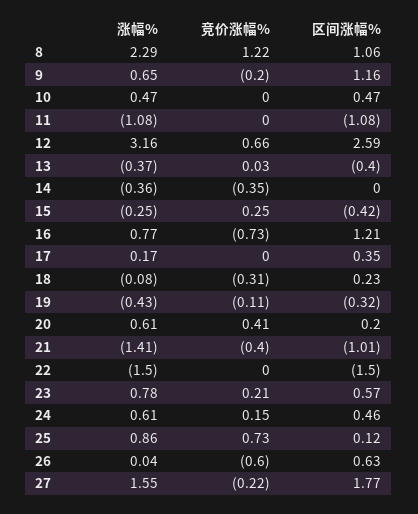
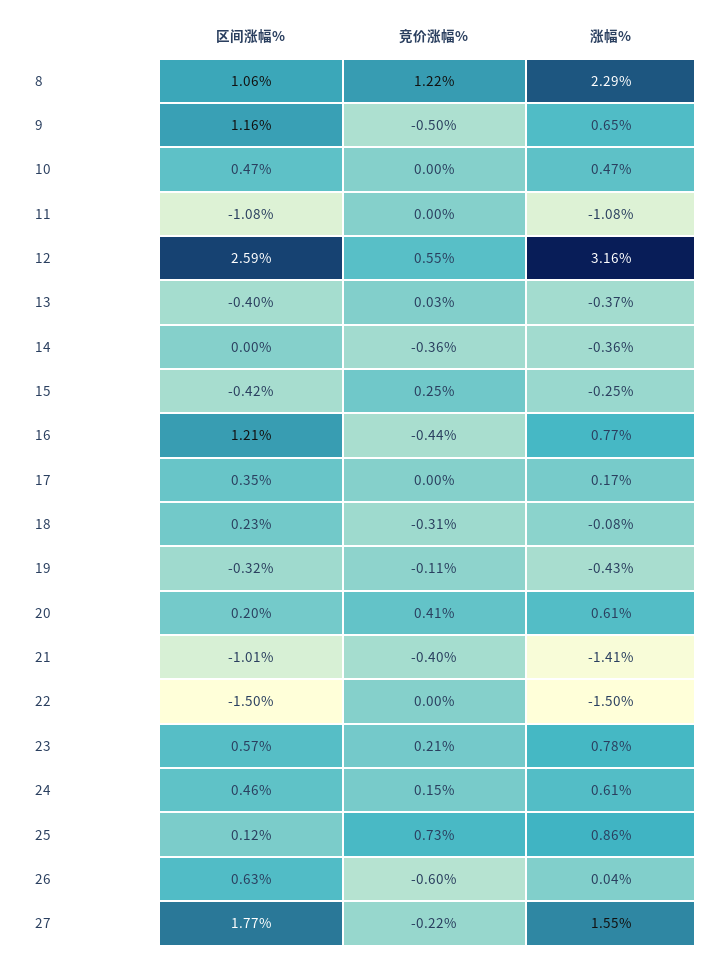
  {
    "涨幅%": {
      "8": 2.29,
      "9": 0.65,
      "10": 0.47,
      "11": -1.08,
      "12": 3.16,
      "13": -0.37,
      "14": -0.36,
      "15": -0.25,
      "16": 0.77,
      "17": 0.17,
      "18": -0.08,
      "19": -0.43,
      "20": 0.61,
      "21": -1.41,
      "22": -1.5,
      "23": 0.78,
      "24": 0.61,
      "25": 0.86,
      "26": 0.04,
      "27": 1.55
    },
    "竞价涨幅%": {
      "8": 1.22,
-     "9": -0.2,
+     "9": -0.5,
      "10": 0,
      "11": 0,
-     "12": 0.66,
+     "12": 0.55,
      "13": 0.03,
-     "14": -0.35,
+     "14": -0.36,
      "15": 0.25,
-     "16": -0.73,
+     "16": -0.44,
      "17": 0,
      "18": -0.31,
      "19": -0.11,
      "20": 0.41,
      "21": -0.4,
      "22": 0,
      "23": 0.21,
      "24": 0.15,
      "25": 0.73,
      "26": -0.6,
      "27": -0.22
    },
    "区间涨幅%": {
      "8": 1.06,
      "9": 1.16,
      "10": 0.47,
      "11": -1.08,
      "12": 2.59,
      "13": -0.4,
      "14": 0,
      "15": -0.42,
      "16": 1.21,
      "17": 0.35,
      "18": 0.23,
      "19": -0.32,
      "20": 0.2,
      "21": -1.01,
      "22": -1.5,
      "23": 0.57,
      "24": 0.46,
      "25": 0.12,
      "26": 0.63,
      "27": 1.77
    }
  }

